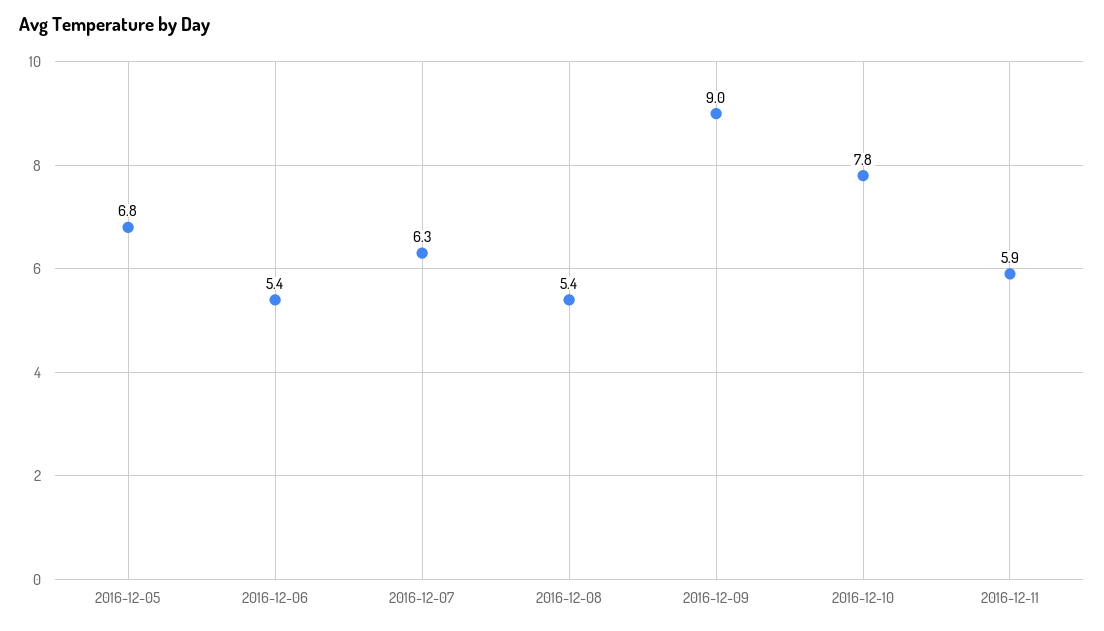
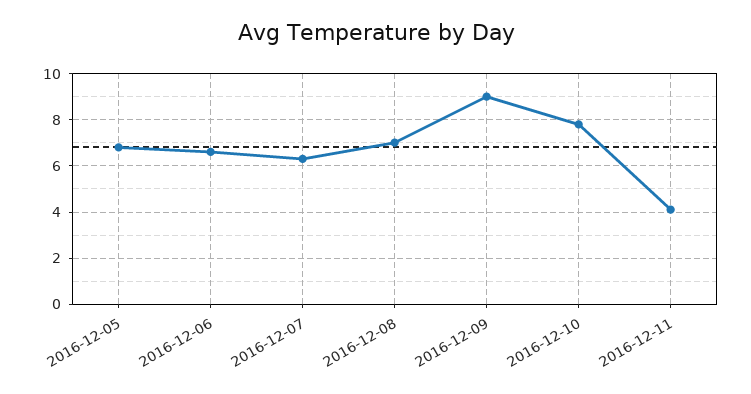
  {
    "2016-12-05": 6.8,
-   "2016-12-06": 5.4,
+   "2016-12-06": 6.5,
    "2016-12-07": 6.3,
-   "2016-12-08": 5.4,
+   "2016-12-08": 7,
    "2016-12-09": 9,
    "2016-12-10": 7.8,
-   "2016-12-11": 5.9
+   "2016-12-11": 4
  }

